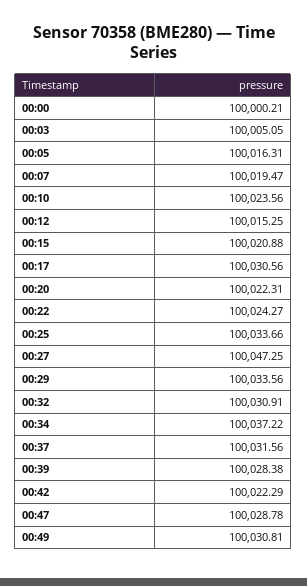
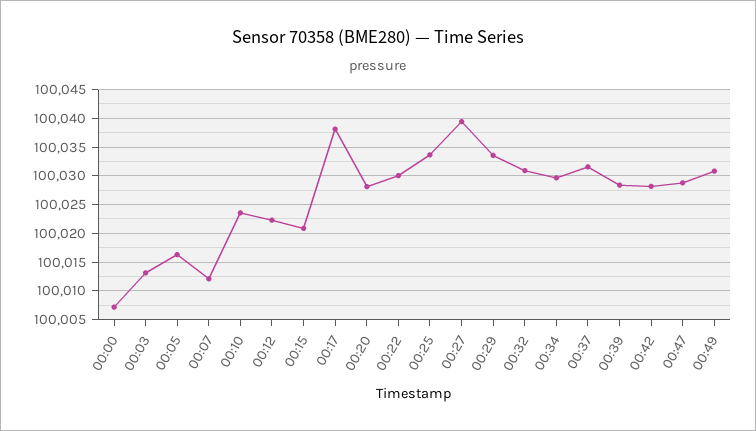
  {
-   "00:00": 100000.21,
+   "00:00": 100007.5,
-   "00:03": 100005.05,
+   "00:03": 100012.5,
    "00:05": 100016.31,
-   "00:07": 100019.47,
+   "00:07": 100012.5,
    "00:10": 100023.56,
-   "00:12": 100015.25,
+   "00:12": 100022.5,
    "00:15": 100020.88,
-   "00:17": 100030.56,
+   "00:17": 100037.5,
-   "00:20": 100022.31,
+   "00:20": 100027.5,
-   "00:22": 100024.27,
+   "00:22": 100030,
    "00:25": 100033.66,
-   "00:27": 100047.25,
+   "00:27": 100040,
    "00:29": 100033.56,
    "00:32": 100030.91,
-   "00:34": 100037.22,
+   "00:34": 100030,
    "00:37": 100031.56,
    "00:39": 100028.38,
-   "00:42": 100022.29,
+   "00:42": 100027.5,
    "00:47": 100028.78,
    "00:49": 100030.81
  }

